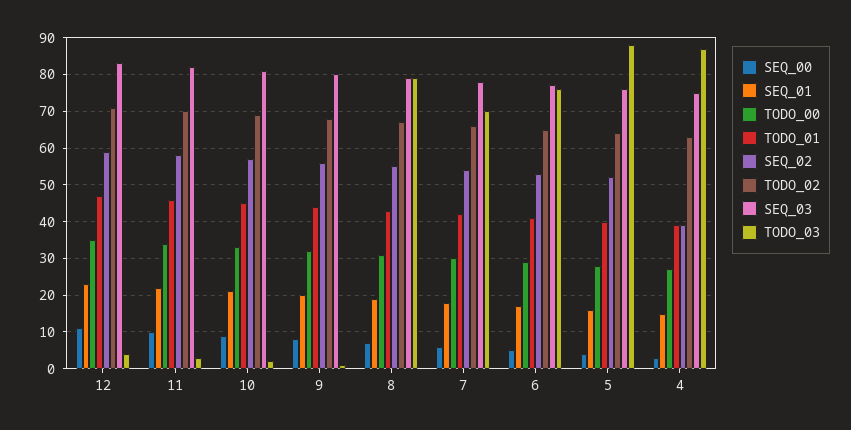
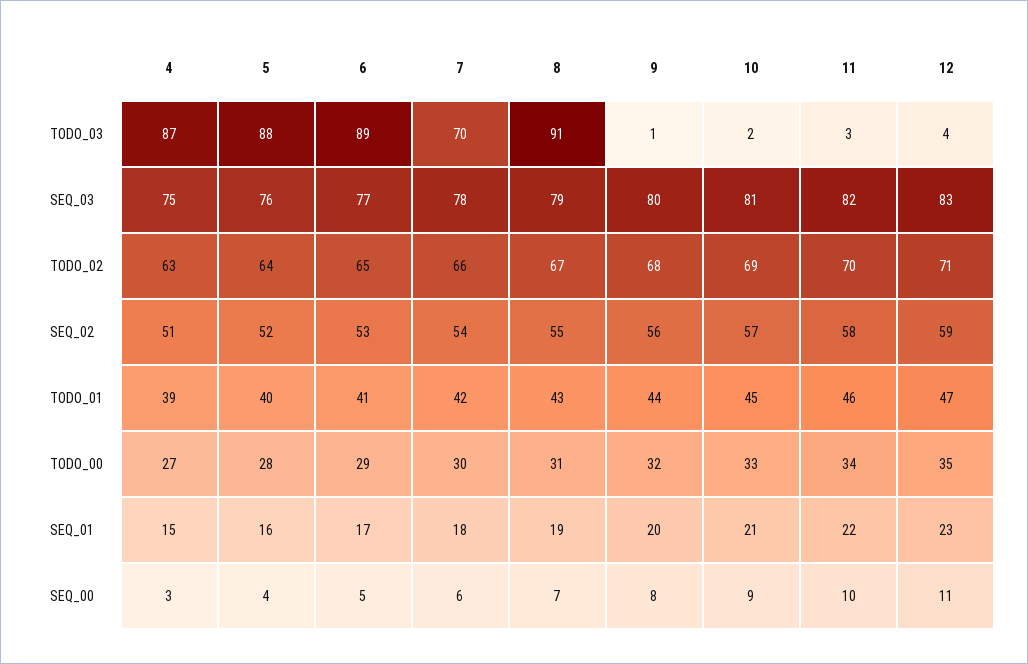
  {
    "SEQ_00": {
      "12": 11,
      "11": 10,
      "10": 9,
      "9": 8,
      "8": 7,
      "7": 6,
      "6": 5,
      "5": 4,
      "4": 3
    },
    "SEQ_01": {
      "12": 23,
      "11": 22,
      "10": 21,
      "9": 20,
      "8": 19,
      "7": 18,
      "6": 17,
      "5": 16,
      "4": 15
    },
    "TODO_00": {
      "12": 35,
      "11": 34,
      "10": 33,
      "9": 32,
      "8": 31,
      "7": 30,
      "6": 29,
      "5": 28,
      "4": 27
    },
    "TODO_01": {
      "12": 47,
      "11": 46,
      "10": 45,
      "9": 44,
      "8": 43,
      "7": 42,
      "6": 41,
      "5": 40,
      "4": 39
    },
    "SEQ_02": {
      "12": 59,
      "11": 58,
      "10": 57,
      "9": 56,
      "8": 55,
      "7": 54,
      "6": 53,
      "5": 52,
-     "4": 40
+     "4": 51
    },
    "TODO_02": {
      "12": 71,
      "11": 70,
      "10": 69,
      "9": 68,
      "8": 67,
      "7": 66,
      "6": 65,
      "5": 64,
      "4": 63
    },
    "SEQ_03": {
      "12": 83,
      "11": 82,
      "10": 81,
      "9": 80,
      "8": 79,
      "7": 78,
      "6": 77,
      "5": 76,
      "4": 75
    },
    "TODO_03": {
      "12": 4,
      "11": 3,
      "10": 2,
      "9": 1,
-     "8": 80,
+     "8": 91,
      "7": 70,
-     "6": 75,
+     "6": 89,
      "5": 88,
      "4": 87
    }
  }

